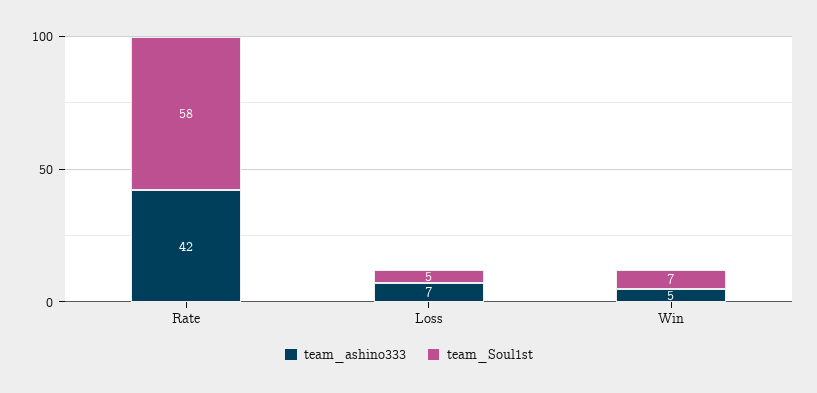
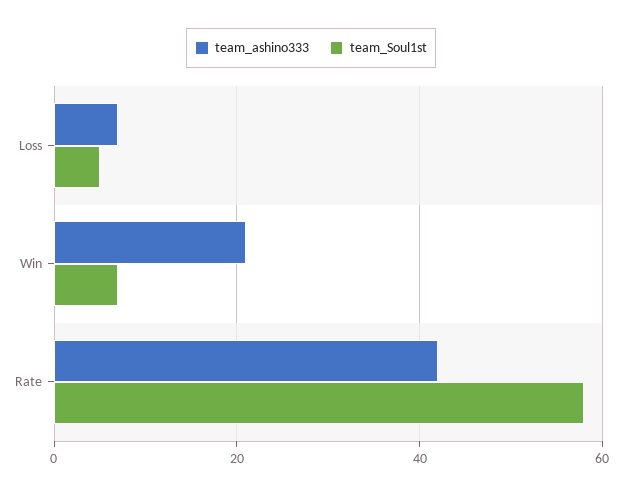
  {
    "team_ashino333": {
      "Rate": 42,
      "Loss": 7,
-     "Win": 5
+     "Win": 20
    },
    "team_Soul1st": {
      "Rate": 58,
      "Loss": 5,
      "Win": 7
    }
  }

